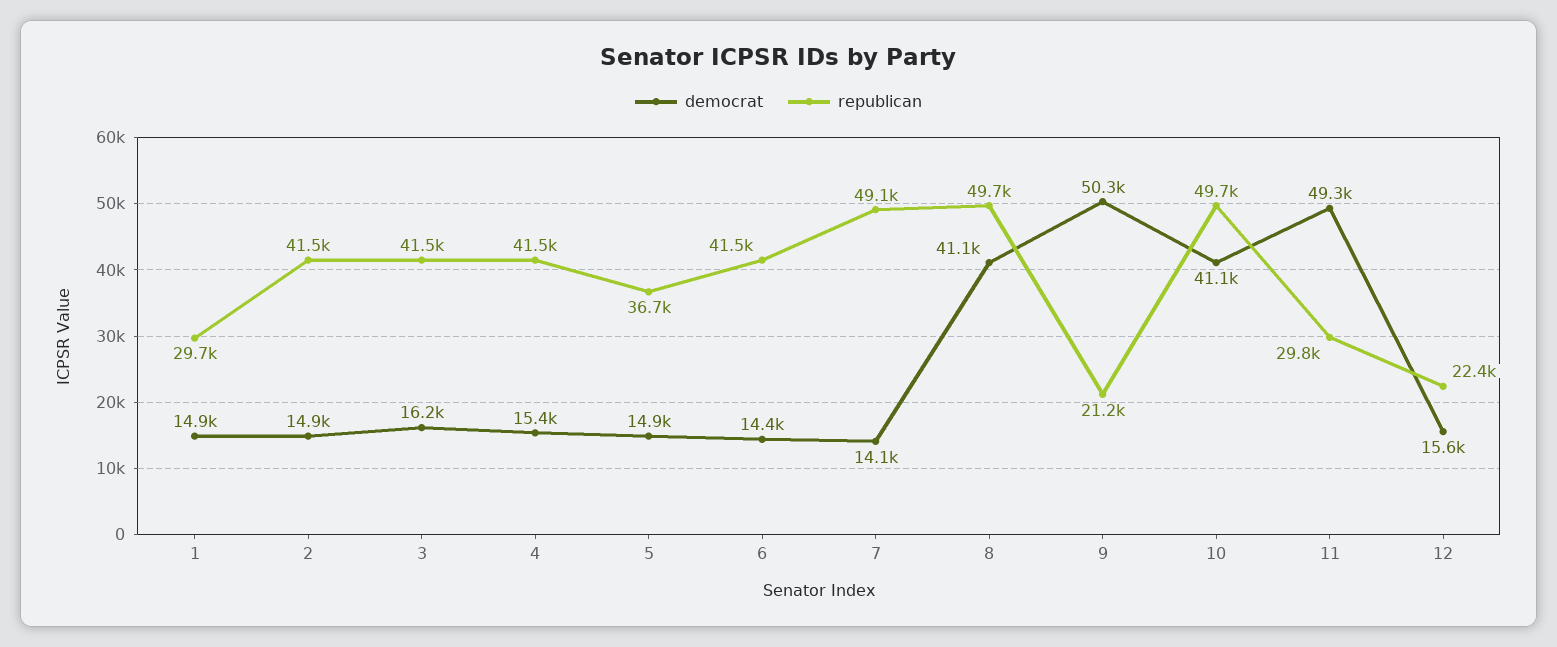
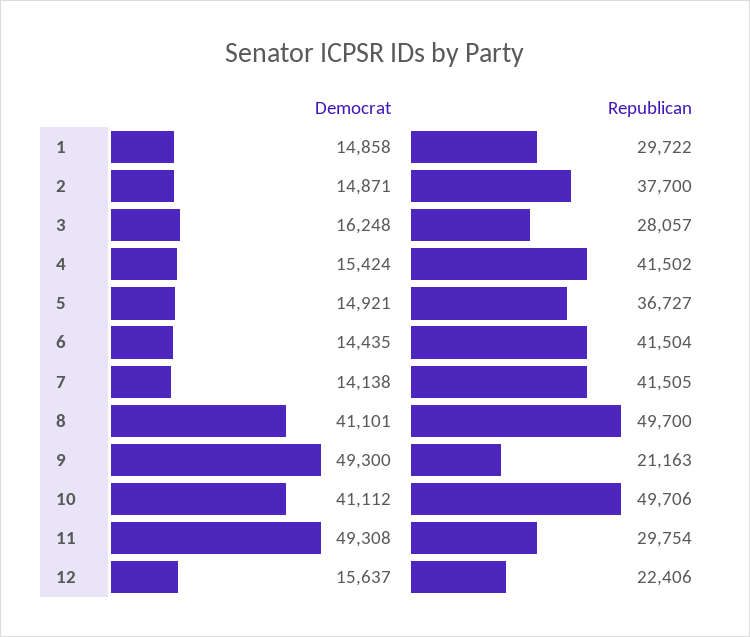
  {
    "democrat": {
      "1": 14858,
      "2": 14871,
      "3": 16248,
      "4": 15424,
      "5": 14921,
      "6": 14435,
      "7": 14138,
      "8": 41101,
-     "9": 50300,
+     "9": 49300,
      "10": 41112,
      "11": 49308,
      "12": 15637
    },
    "republican": {
      "1": 29722,
-     "2": 41500,
+     "2": 37700,
-     "3": 41500,
+     "3": 28057,
      "4": 41502,
      "5": 36727,
      "6": 41504,
-     "7": 49100,
+     "7": 41505,
      "8": 49700,
      "9": 21163,
      "10": 49706,
      "11": 29754,
      "12": 22406
    }
  }

